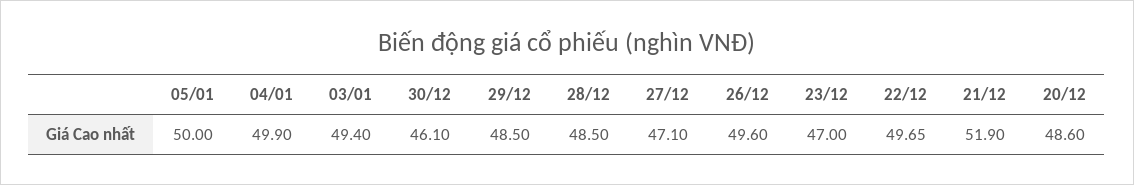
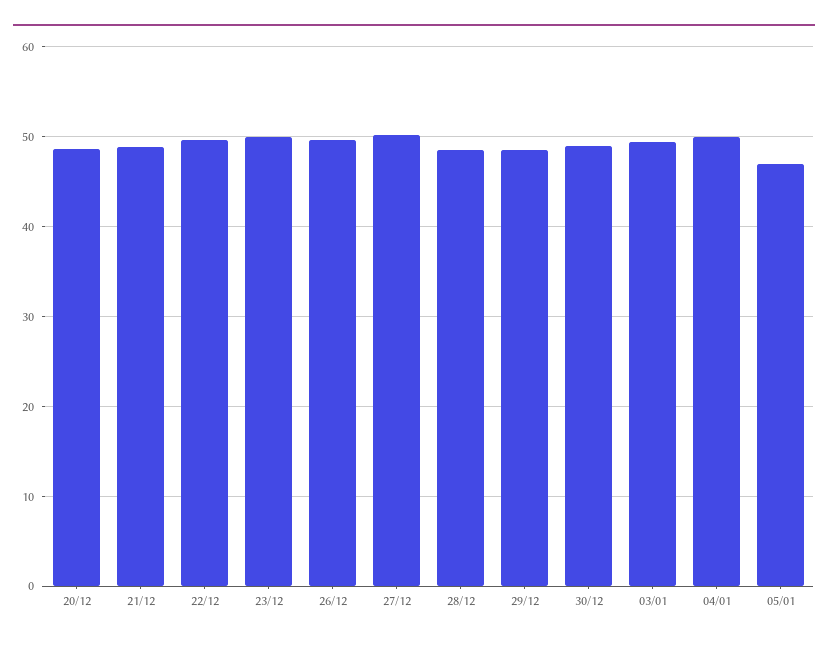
  {
-   "05/01": 50,
+   "05/01": 47,
    "04/01": 49.9,
    "03/01": 49.4,
-   "30/12": 46.1,
+   "30/12": 49,
    "29/12": 48.5,
    "28/12": 48.5,
-   "27/12": 47.1,
+   "27/12": 50,
    "26/12": 49.6,
-   "23/12": 47,
+   "23/12": 50,
    "22/12": 49.65,
-   "21/12": 51.9,
+   "21/12": 49,
    "20/12": 48.6
  }

